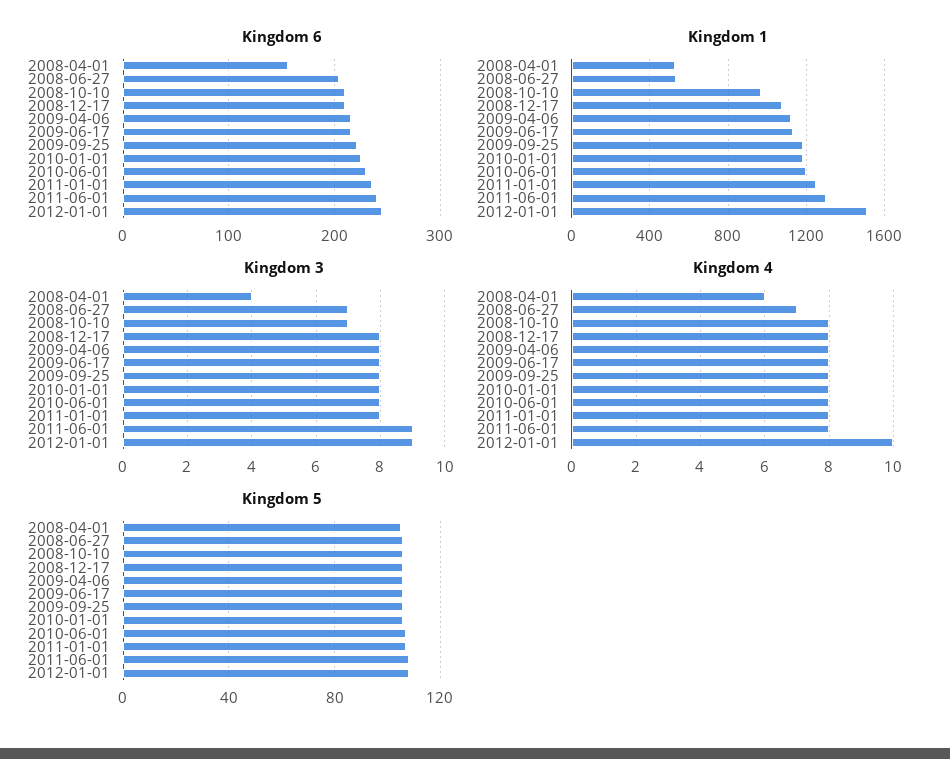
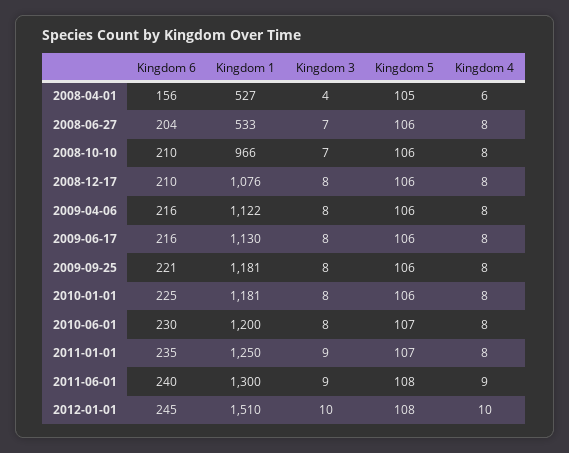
  {
    "Kingdom 6": {
      "2008-04-01": 156,
      "2008-06-27": 204,
      "2008-10-10": 210,
      "2008-12-17": 210,
      "2009-04-06": 216,
      "2009-06-17": 216,
      "2009-09-25": 221,
      "2010-01-01": 225,
      "2010-06-01": 230,
      "2011-01-01": 235,
      "2011-06-01": 240,
      "2012-01-01": 245
    },
    "Kingdom 1": {
      "2008-04-01": 527,
      "2008-06-27": 533,
      "2008-10-10": 966,
      "2008-12-17": 1076,
      "2009-04-06": 1122,
      "2009-06-17": 1130,
      "2009-09-25": 1181,
      "2010-01-01": 1181,
      "2010-06-01": 1200,
      "2011-01-01": 1250,
      "2011-06-01": 1300,
      "2012-01-01": 1510
    },
    "Kingdom 3": {
      "2008-04-01": 4,
      "2008-06-27": 7,
      "2008-10-10": 7,
      "2008-12-17": 8,
      "2009-04-06": 8,
      "2009-06-17": 8,
      "2009-09-25": 8,
      "2010-01-01": 8,
      "2010-06-01": 8,
-     "2011-01-01": 8,
+     "2011-01-01": 9,
      "2011-06-01": 9,
-     "2012-01-01": 9
+     "2012-01-01": 10
    },
    "Kingdom 4": {
      "2008-04-01": 6,
-     "2008-06-27": 7,
+     "2008-06-27": 8,
      "2008-10-10": 8,
      "2008-12-17": 8,
      "2009-04-06": 8,
      "2009-06-17": 8,
      "2009-09-25": 8,
      "2010-01-01": 8,
      "2010-06-01": 8,
      "2011-01-01": 8,
-     "2011-06-01": 8,
+     "2011-06-01": 9,
      "2012-01-01": 10
    },
    "Kingdom 5": {
      "2008-04-01": 105,
      "2008-06-27": 106,
      "2008-10-10": 106,
      "2008-12-17": 106,
      "2009-04-06": 106,
      "2009-06-17": 106,
      "2009-09-25": 106,
      "2010-01-01": 106,
      "2010-06-01": 107,
      "2011-01-01": 107,
      "2011-06-01": 108,
      "2012-01-01": 108
    }
  }

